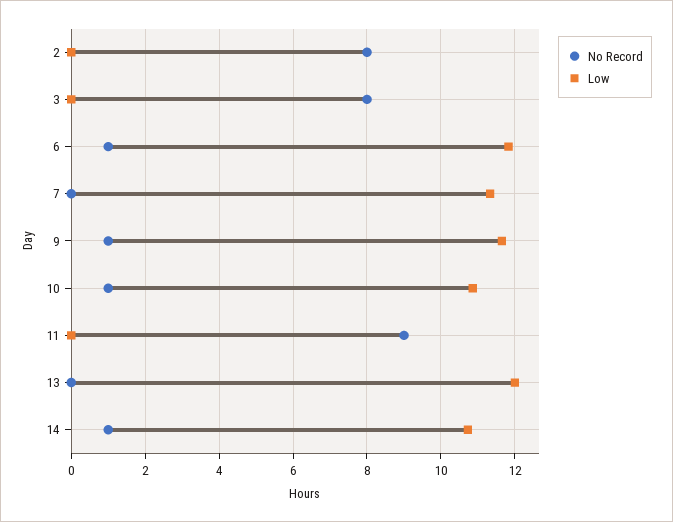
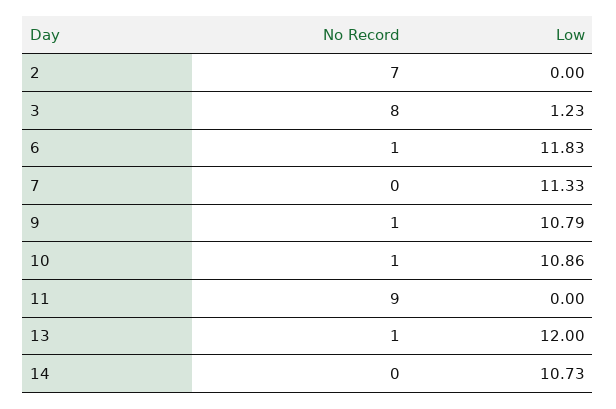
  {
    "No Record": {
-     "2": 8,
+     "2": 7,
      "3": 8,
      "6": 1,
      "7": 0,
      "9": 1,
      "10": 1,
      "11": 9,
-     "13": 0,
+     "13": 1,
-     "14": 1
+     "14": 0
    },
    "Low": {
      "2": 0,
-     "3": 0,
+     "3": 1.23,
      "6": 11.83,
      "7": 11.33,
-     "9": 11.6,
+     "9": 10.79,
      "10": 10.86,
      "11": 0,
      "13": 12,
      "14": 10.73
    }
  }

